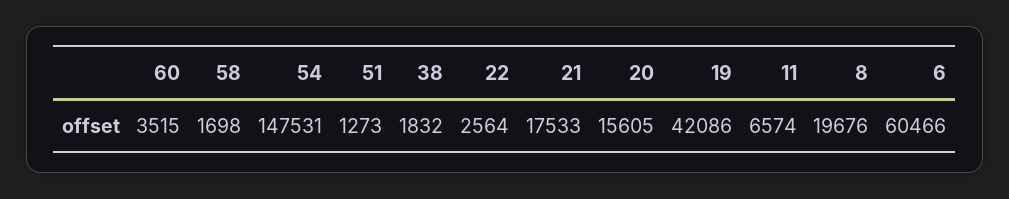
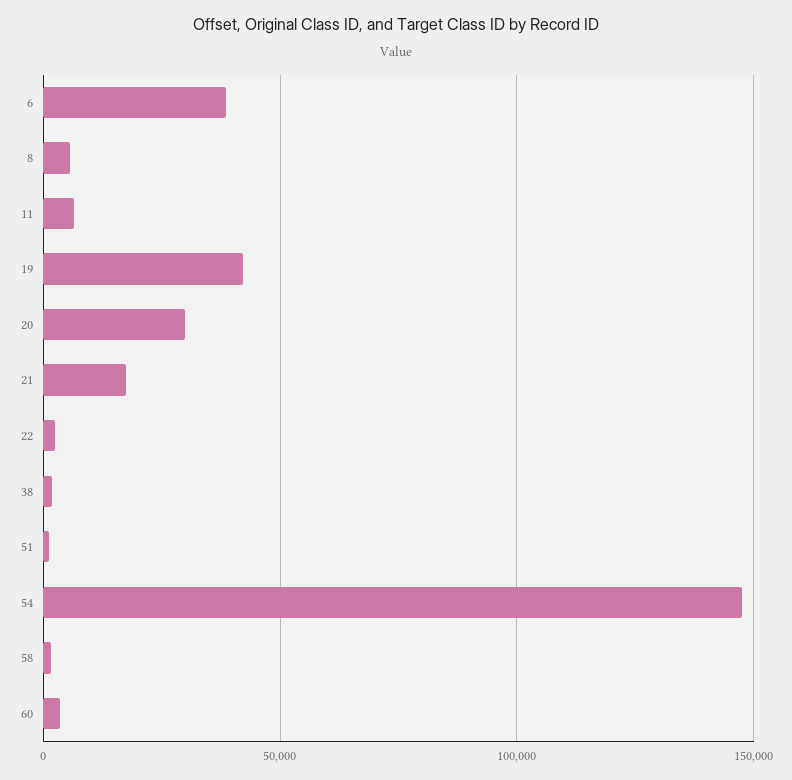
  {
    "60": 3515,
    "58": 1698,
    "54": 147531,
    "51": 1273,
    "38": 1832,
    "22": 2564,
    "21": 17533,
-   "20": 15605,
+   "20": 30000,
    "19": 42086,
    "11": 6574,
-   "8": 19676,
+   "8": 5000,
-   "6": 60466
+   "6": 40000
  }

